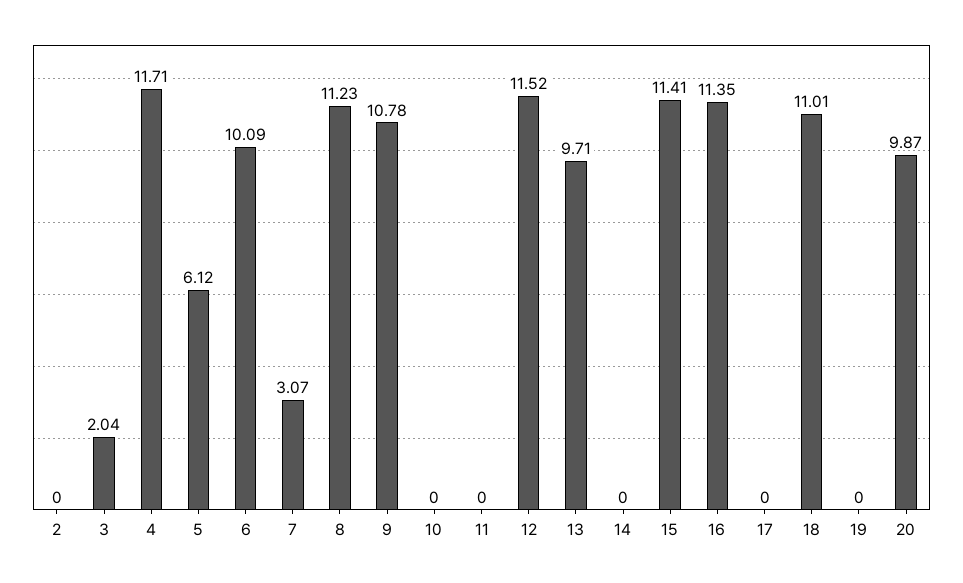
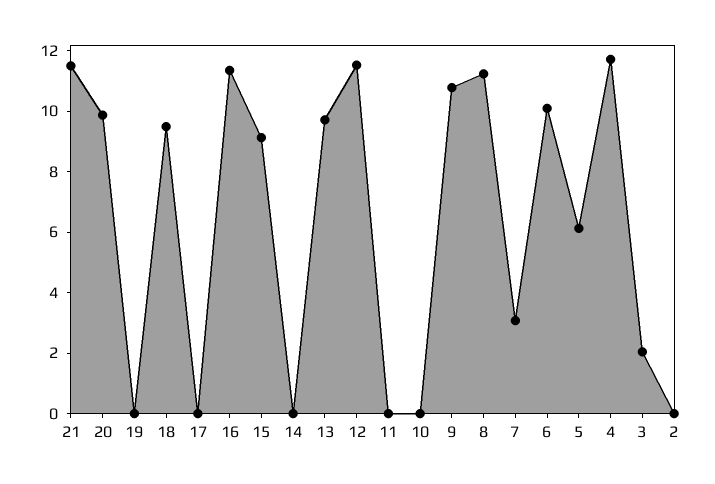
  {
    "2": 0,
    "3": 2.04,
    "4": 11.71,
    "5": 6.12,
    "6": 10.09,
    "7": 3.07,
    "8": 11.23,
    "9": 10.78,
    "10": 0,
    "11": 0,
    "12": 11.52,
    "13": 9.71,
    "14": 0,
-   "15": 11.41,
+   "15": 9,
    "16": 11.35,
    "17": 0,
-   "18": 11.01,
+   "18": 9.5,
    "19": 0,
-   "20": 9.87
+   "20": 9.87,
+   "21": 11.5
  }

